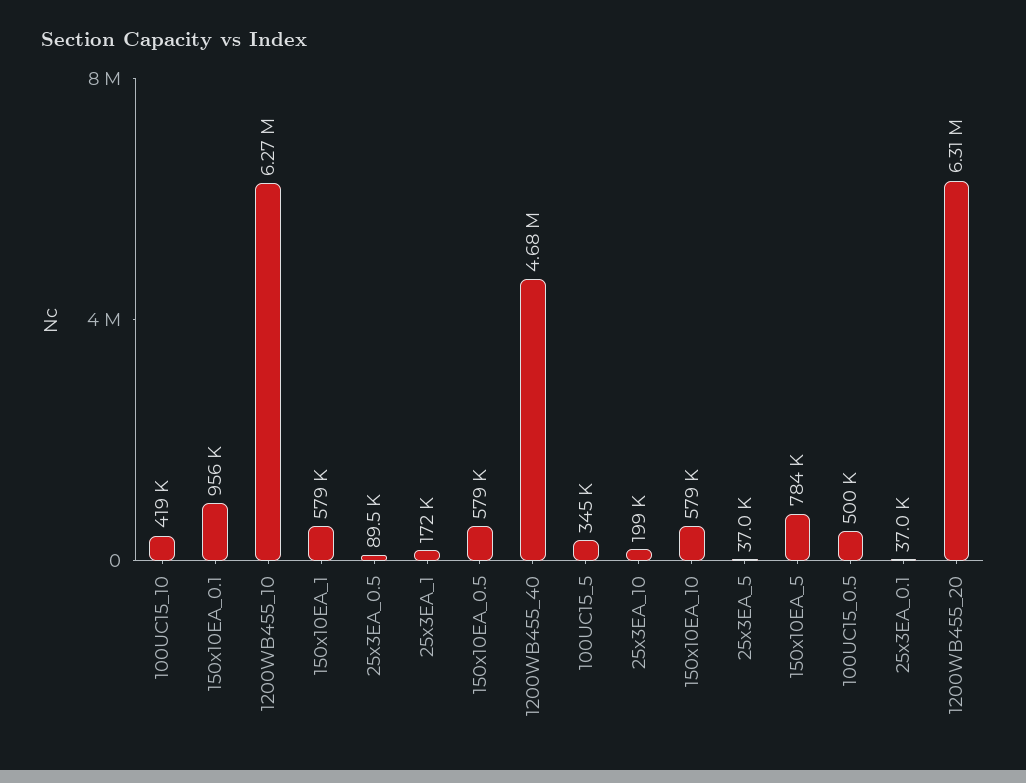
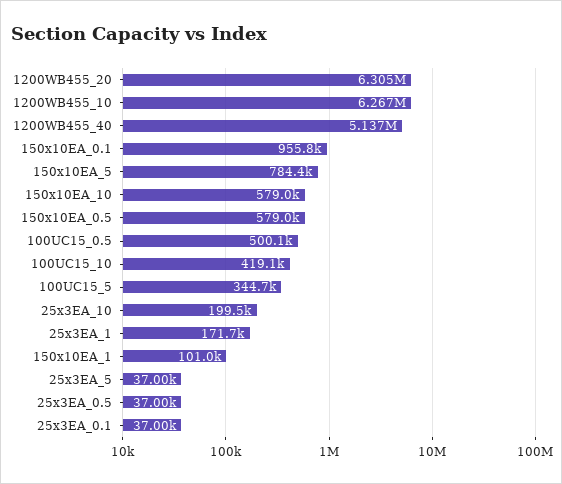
  {
    "100UC15_10": 419100,
    "150x10EA_0.1": 955800,
    "1200WB455_10": 6267000,
-   "150x10EA_1": 579000,
+   "150x10EA_1": 101000,
-   "25x3EA_0.5": 89500,
+   "25x3EA_0.5": 37000,
    "25x3EA_1": 171700,
    "150x10EA_0.5": 579000,
-   "1200WB455_40": 4680000,
+   "1200WB455_40": 5137000,
    "100UC15_5": 344700,
    "25x3EA_10": 199500,
    "150x10EA_10": 579000,
    "25x3EA_5": 37000,
    "150x10EA_5": 784400,
    "100UC15_0.5": 500100,
    "25x3EA_0.1": 37000,
    "1200WB455_20": 6305000
  }

